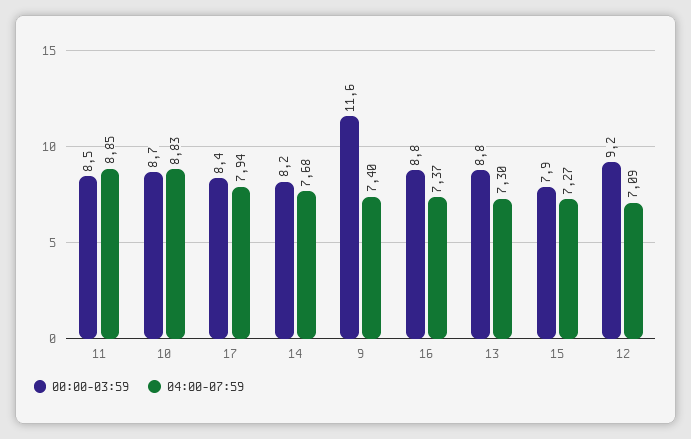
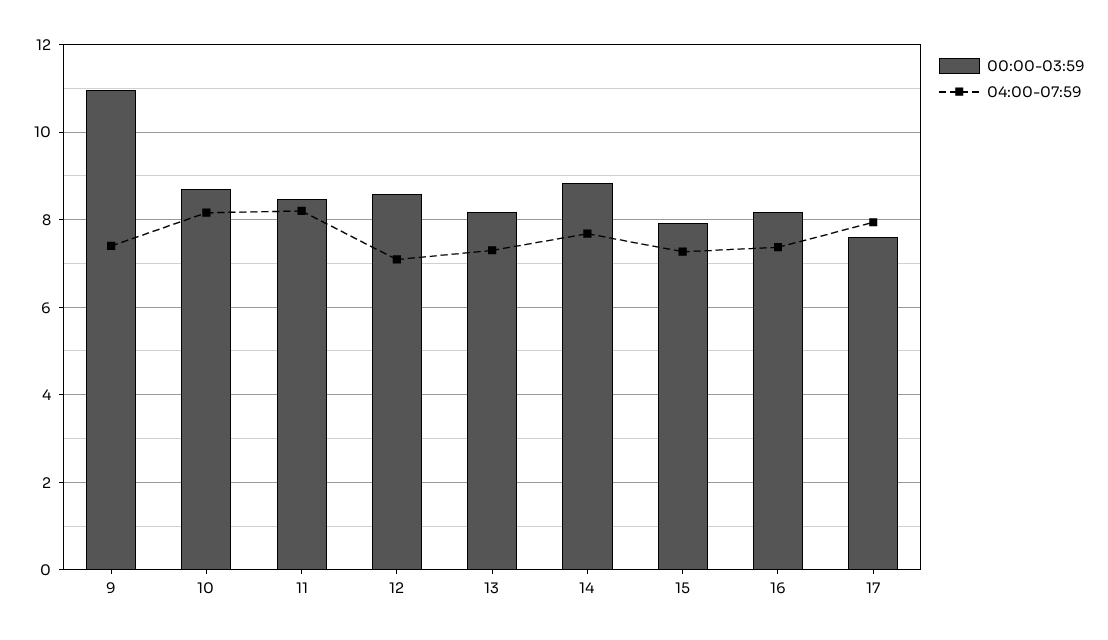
  {
    "00:00-03:59": {
      "11": 8.5,
      "10": 8.7,
-     "17": 8.4,
+     "17": 7.6,
-     "14": 8.2,
+     "14": 8.8,
-     "9": 11.6,
+     "9": 11,
-     "16": 8.8,
+     "16": 8.2,
-     "13": 8.8,
+     "13": 8.2,
      "15": 7.9,
-     "12": 9.2
+     "12": 8.6
    },
    "04:00-07:59": {
-     "11": 8.85,
+     "11": 8.2,
-     "10": 8.83,
+     "10": 8.2,
      "17": 7.94,
      "14": 7.68,
      "9": 7.4,
      "16": 7.37,
      "13": 7.3,
      "15": 7.27,
      "12": 7.09
    }
  }

